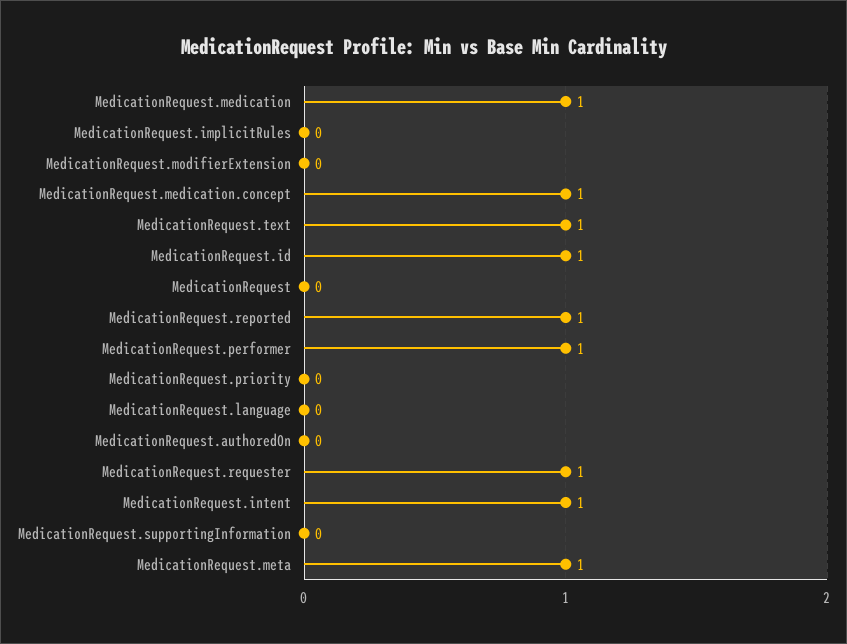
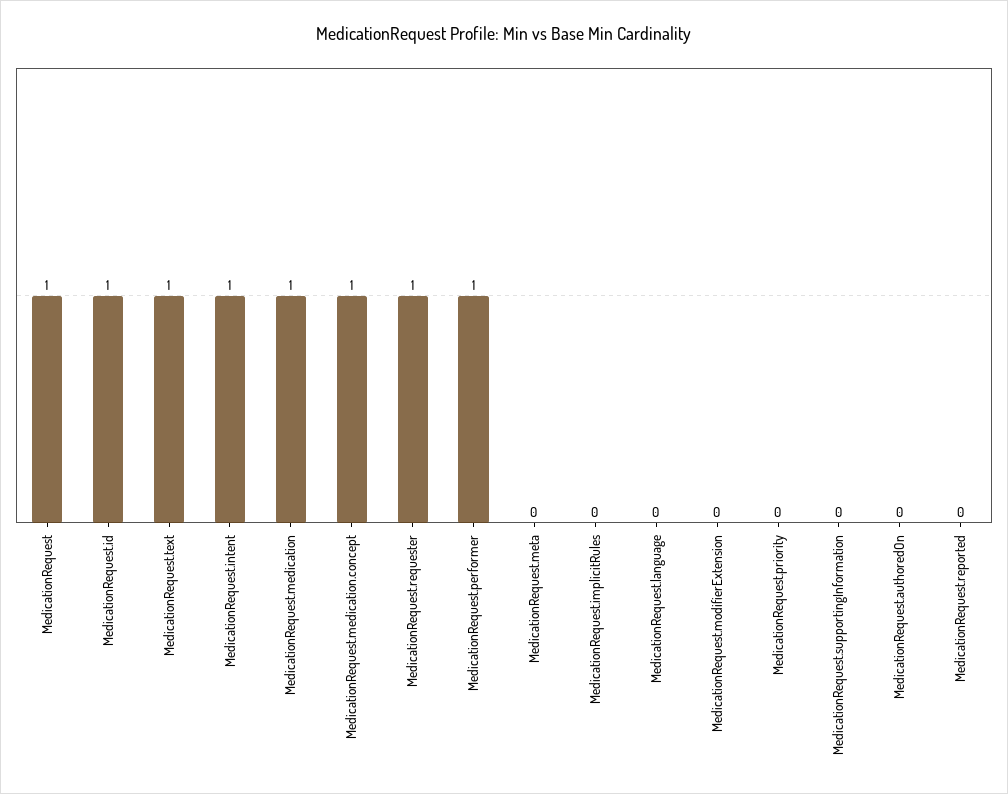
  {
    "MedicationRequest.medication": 1,
    "MedicationRequest.implicitRules": 0,
    "MedicationRequest.modifierExtension": 0,
    "MedicationRequest.medication.concept": 1,
    "MedicationRequest.text": 1,
    "MedicationRequest.id": 1,
-   "MedicationRequest": 0,
+   "MedicationRequest": 1,
-   "MedicationRequest.reported": 1,
+   "MedicationRequest.reported": 0,
    "MedicationRequest.performer": 1,
    "MedicationRequest.priority": 0,
    "MedicationRequest.language": 0,
    "MedicationRequest.authoredOn": 0,
    "MedicationRequest.requester": 1,
    "MedicationRequest.intent": 1,
    "MedicationRequest.supportingInformation": 0,
-   "MedicationRequest.meta": 1
+   "MedicationRequest.meta": 0
  }

